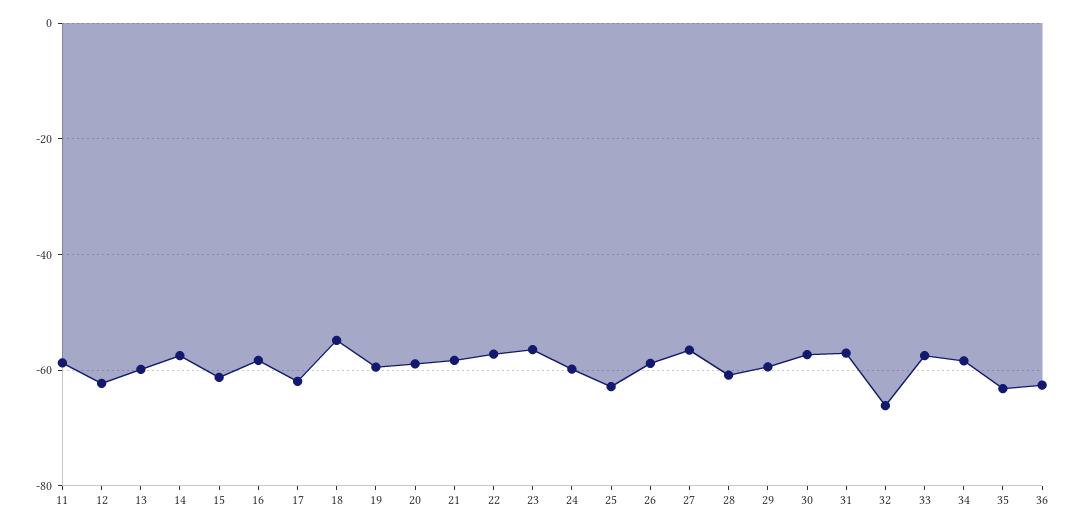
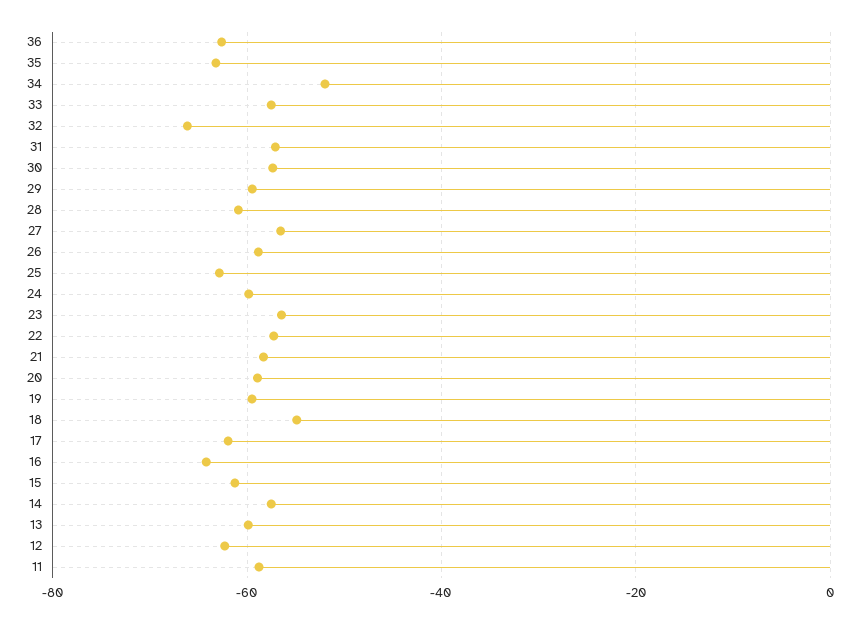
  {
    "11": -58,
    "12": -62,
    "13": -60,
    "14": -58,
    "15": -62,
-   "16": -58,
+   "16": -64,
    "17": -62,
    "18": -54,
    "19": -60,
    "20": -58,
    "21": -58,
    "22": -58,
    "23": -56,
    "24": -60,
    "25": -62,
    "26": -58,
    "27": -56,
    "28": -60,
    "29": -60,
    "30": -58,
    "31": -58,
    "32": -66,
    "33": -58,
-   "34": -58,
+   "34": -52,
    "35": -64,
    "36": -62
  }

